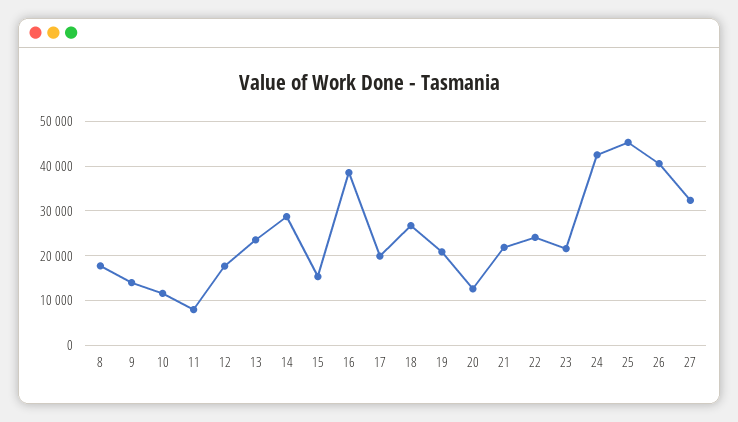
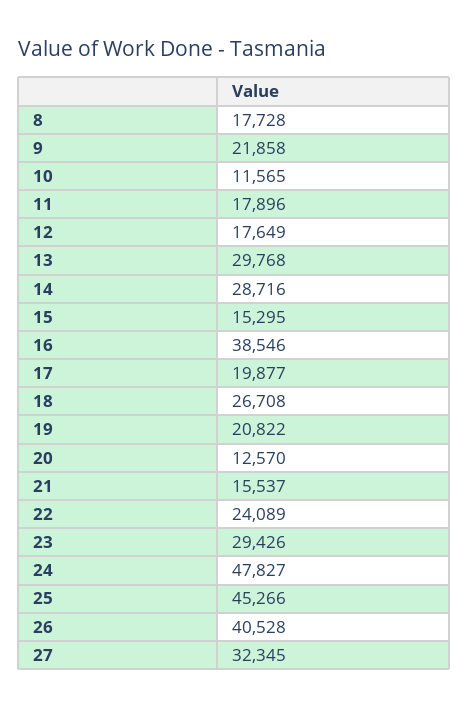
  {
    "8": 17728,
-   "9": 14000,
+   "9": 21858,
    "10": 11565,
-   "11": 8000,
+   "11": 17896,
    "12": 17649,
-   "13": 24000,
+   "13": 29768,
    "14": 28716,
    "15": 15295,
    "16": 38546,
    "17": 19877,
    "18": 26708,
    "19": 20822,
    "20": 12570,
-   "21": 22000,
+   "21": 15537,
    "22": 24089,
-   "23": 22000,
+   "23": 29426,
-   "24": 42000,
+   "24": 47827,
    "25": 45266,
    "26": 40528,
    "27": 32345
  }

